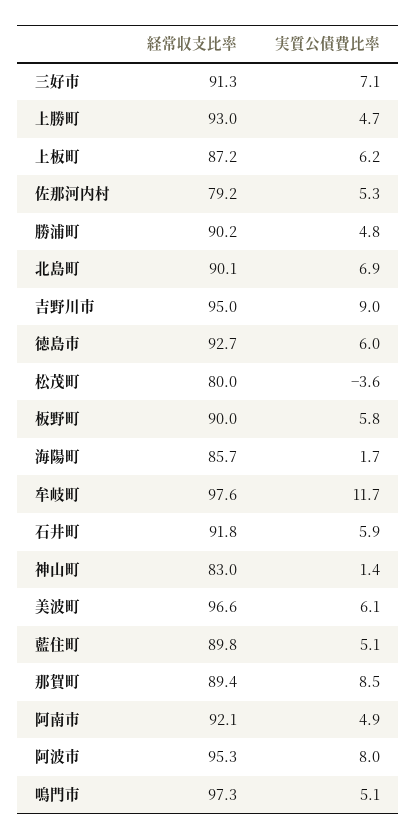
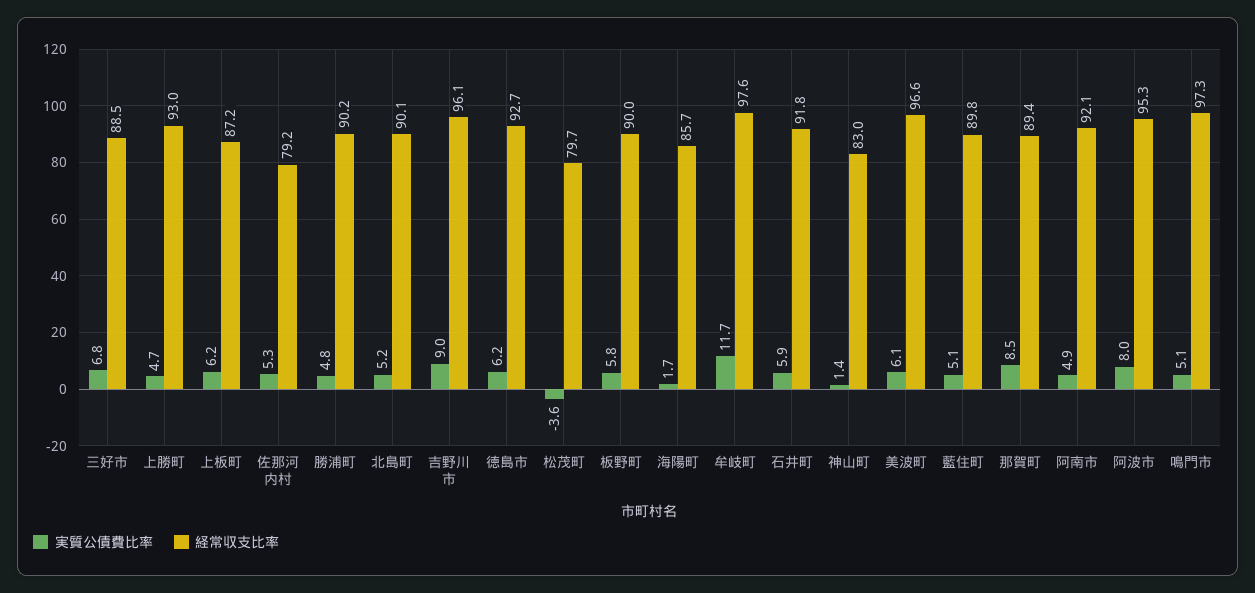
  {
    "経常収支比率": {
-     "三好市": 91.3,
+     "三好市": 88.5,
      "上勝町": 93,
      "上板町": 87.2,
      "佐那河内村": 79.2,
      "勝浦町": 90.2,
      "北島町": 90.1,
-     "吉野川市": 95,
+     "吉野川市": 96.1,
      "徳島市": 92.7,
-     "松茂町": 80,
+     "松茂町": 79.7,
      "板野町": 90,
      "海陽町": 85.7,
      "牟岐町": 97.6,
      "石井町": 91.8,
      "神山町": 83,
      "美波町": 96.6,
      "藍住町": 89.8,
      "那賀町": 89.4,
      "阿南市": 92.1,
      "阿波市": 95.3,
      "鳴門市": 97.3
    },
    "実質公債費比率": {
-     "三好市": 7.1,
+     "三好市": 6.8,
      "上勝町": 4.7,
      "上板町": 6.2,
      "佐那河内村": 5.3,
      "勝浦町": 4.8,
-     "北島町": 6.9,
+     "北島町": 5.2,
      "吉野川市": 9,
-     "徳島市": 6,
+     "徳島市": 6.2,
      "松茂町": -3.6,
      "板野町": 5.8,
      "海陽町": 1.7,
      "牟岐町": 11.7,
      "石井町": 5.9,
      "神山町": 1.4,
      "美波町": 6.1,
      "藍住町": 5.1,
      "那賀町": 8.5,
      "阿南市": 4.9,
      "阿波市": 8,
      "鳴門市": 5.1
    }
  }

